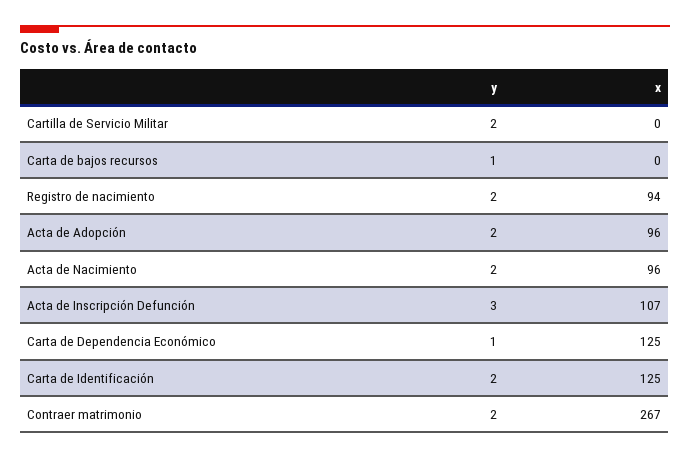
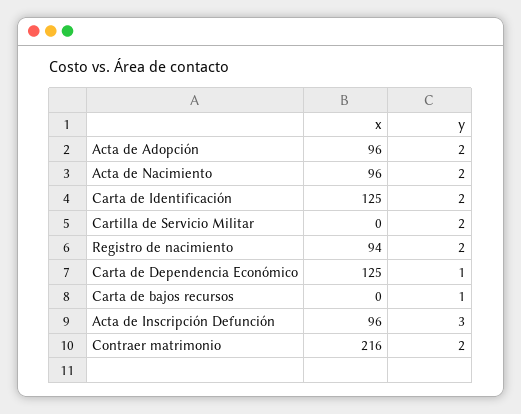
  {
    "y": {
      "Cartilla de Servicio Militar": 2,
      "Carta de bajos recursos": 1,
      "Registro de nacimiento": 2,
      "Acta de Adopción": 2,
      "Acta de Nacimiento": 2,
      "Acta de Inscripción Defunción": 3,
      "Carta de Dependencia Económico": 1,
      "Carta de Identificación": 2,
      "Contraer matrimonio": 2
    },
    "x": {
      "Cartilla de Servicio Militar": 0,
      "Carta de bajos recursos": 0,
      "Registro de nacimiento": 94,
      "Acta de Adopción": 96,
      "Acta de Nacimiento": 96,
-     "Acta de Inscripción Defunción": 107,
+     "Acta de Inscripción Defunción": 96,
      "Carta de Dependencia Económico": 125,
      "Carta de Identificación": 125,
-     "Contraer matrimonio": 267
+     "Contraer matrimonio": 216
    }
  }

